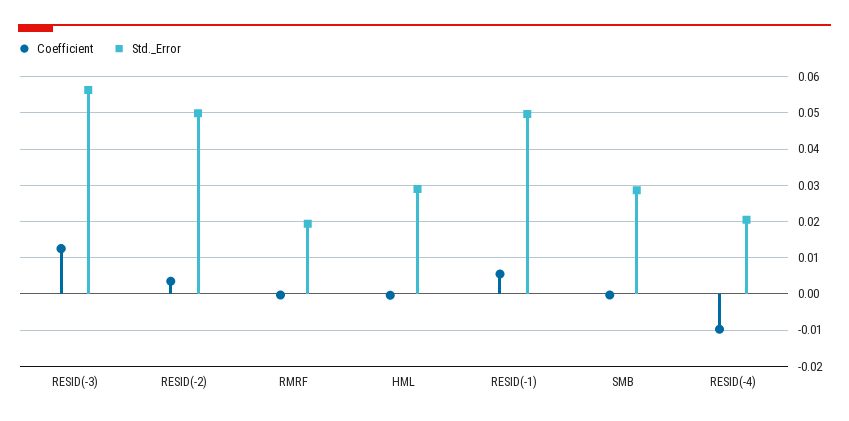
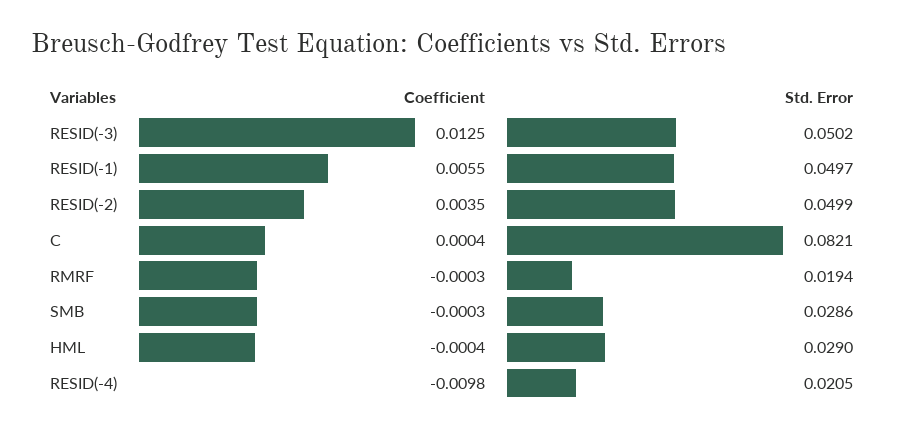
  {
    "Coefficient": {
      "RESID(-3)": 0.0125,
      "RESID(-2)": 0.0035,
      "RMRF": -0.0003,
      "HML": -0.0004,
      "RESID(-1)": 0.0055,
      "SMB": -0.0003,
-     "RESID(-4)": -0.0098
+     "RESID(-4)": -0.0098,
+     "C": 0.0004
    },
    "Std._Error": {
-     "RESID(-3)": 0.056,
+     "RESID(-3)": 0.0502,
      "RESID(-2)": 0.0499,
      "RMRF": 0.0194,
      "HML": 0.029,
      "RESID(-1)": 0.0497,
      "SMB": 0.0286,
-     "RESID(-4)": 0.0205
+     "RESID(-4)": 0.0205,
+     "C": 0.0821
    }
  }

